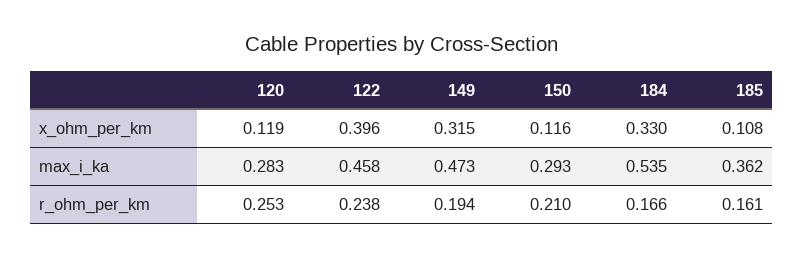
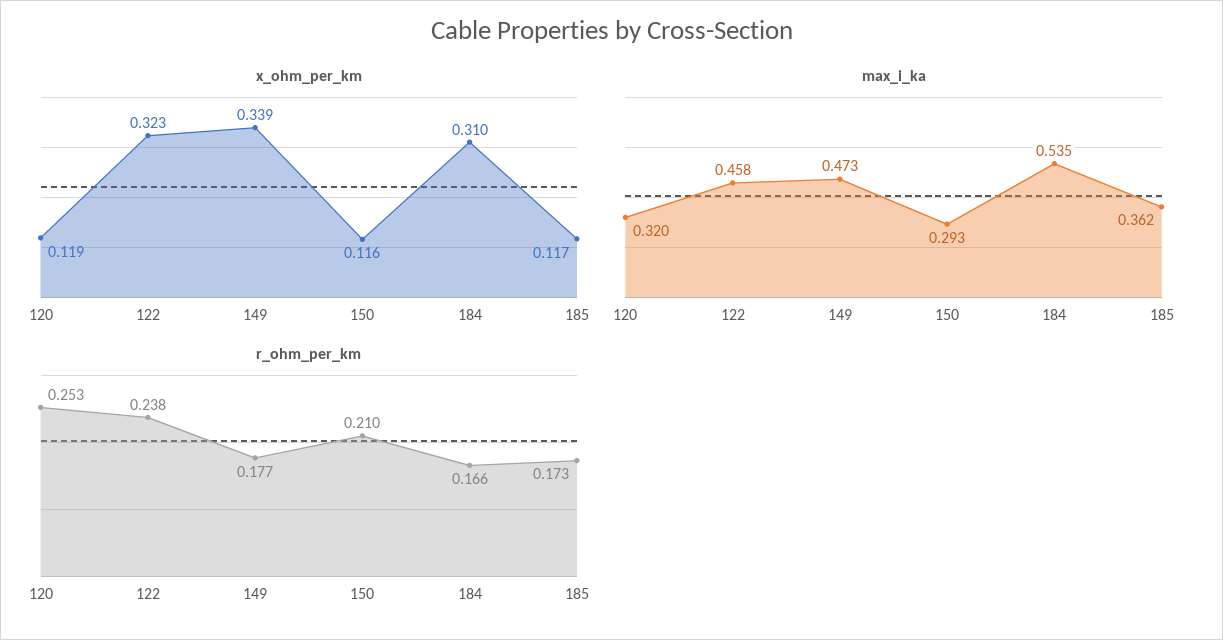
  {
    "x_ohm_per_km": {
      "120": 0.119,
-     "122": 0.396,
+     "122": 0.323,
-     "149": 0.315,
+     "149": 0.339,
      "150": 0.116,
-     "184": 0.33,
+     "184": 0.31,
-     "185": 0.108
+     "185": 0.117
    },
    "max_i_ka": {
-     "120": 0.283,
+     "120": 0.32,
      "122": 0.458,
      "149": 0.473,
      "150": 0.293,
      "184": 0.535,
      "185": 0.362
    },
    "r_ohm_per_km": {
      "120": 0.253,
      "122": 0.238,
-     "149": 0.194,
+     "149": 0.177,
      "150": 0.21,
      "184": 0.166,
-     "185": 0.161
+     "185": 0.173
    }
  }

